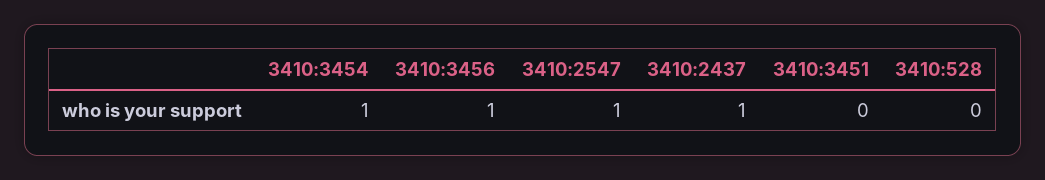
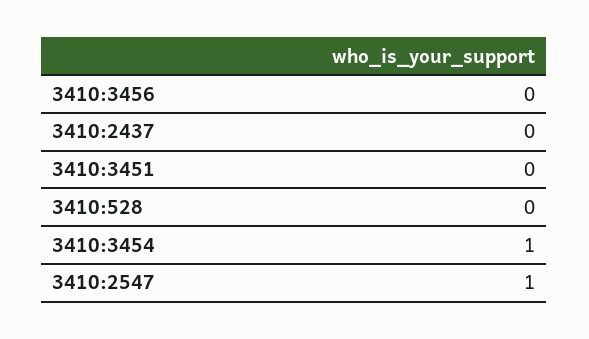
  {
    "3410:3454": 1,
-   "3410:3456": 1,
+   "3410:3456": 0,
    "3410:2547": 1,
-   "3410:2437": 1,
+   "3410:2437": 0,
    "3410:3451": 0,
    "3410:528": 0
  }

